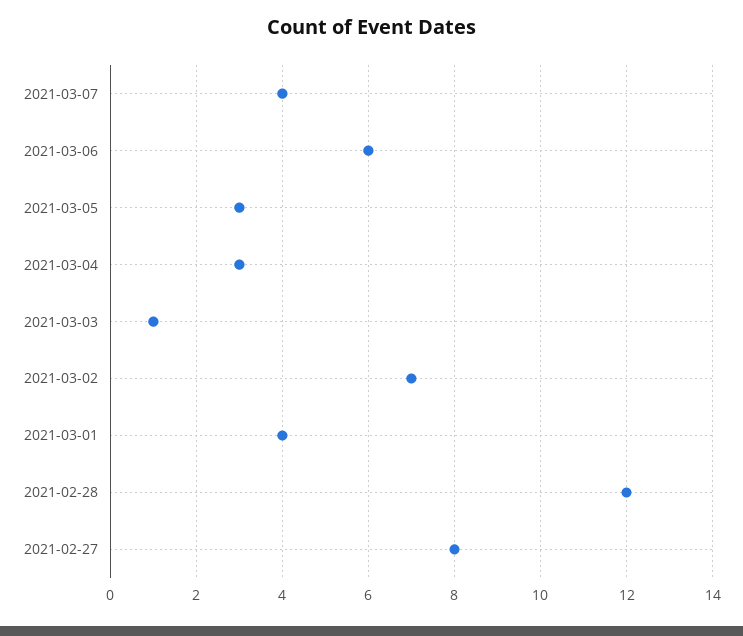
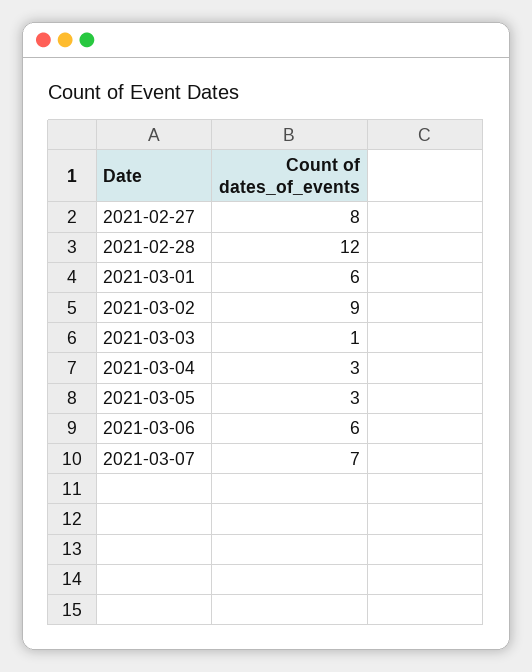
  {
-   "2021-03-07": 4,
+   "2021-03-07": 7,
    "2021-03-06": 6,
    "2021-03-05": 3,
    "2021-03-04": 3,
    "2021-03-03": 1,
-   "2021-03-02": 7,
+   "2021-03-02": 9,
-   "2021-03-01": 4,
+   "2021-03-01": 6,
    "2021-02-28": 12,
    "2021-02-27": 8
  }

